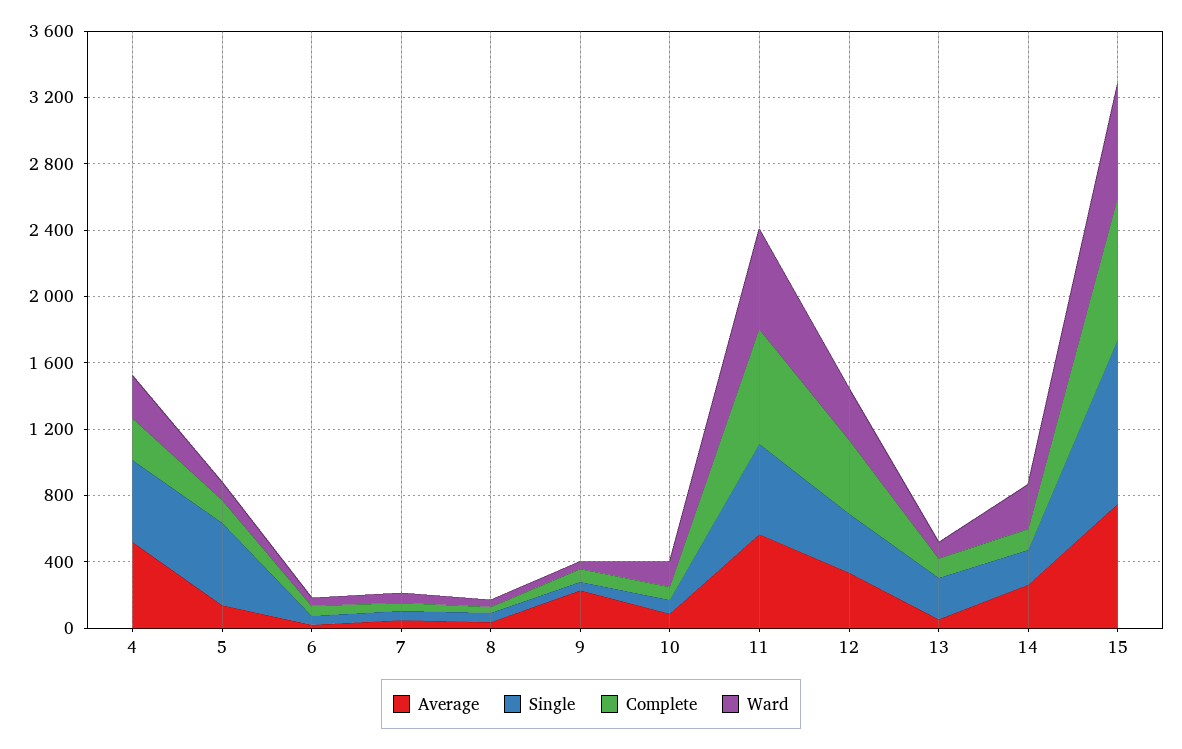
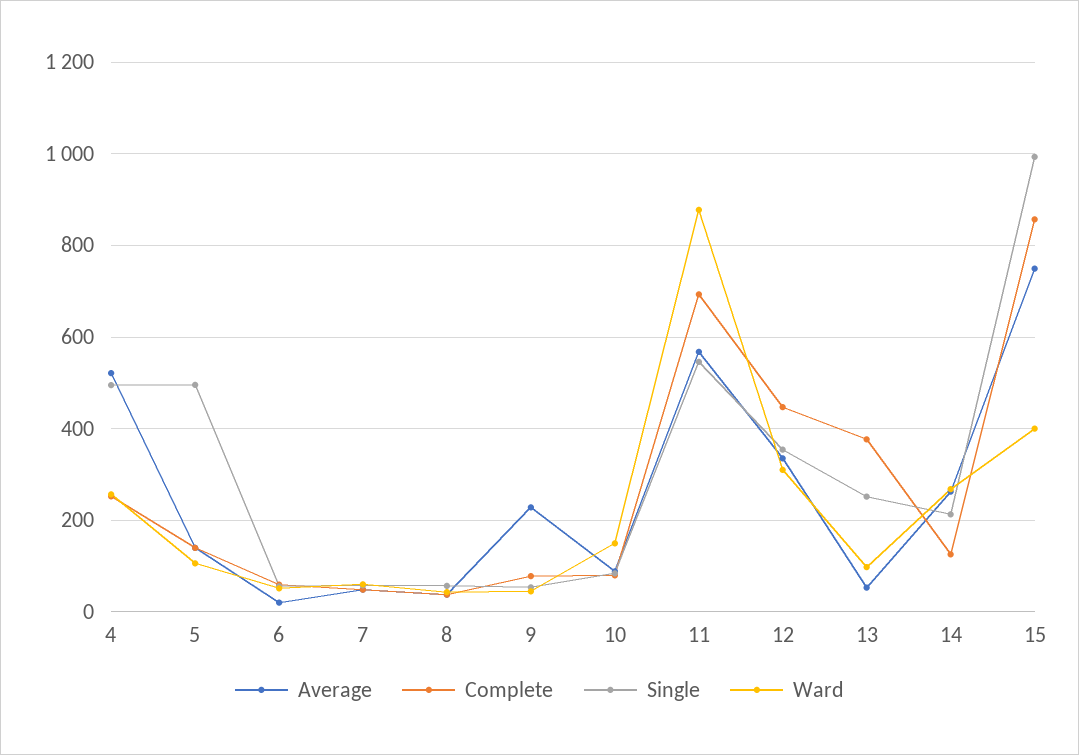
  {
    "Average": {
      "4": 520,
      "5": 140,
      "6": 20,
      "7": 40,
      "8": 40,
      "9": 220,
      "10": 80,
      "11": 560,
      "12": 340,
      "13": 60,
      "14": 260,
      "15": 740
    },
    "Single": {
      "4": 500,
      "5": 500,
      "6": 60,
      "7": 60,
      "8": 60,
      "9": 60,
      "10": 80,
      "11": 540,
      "12": 360,
      "13": 260,
      "14": 220,
      "15": 1000
    },
    "Complete": {
      "4": 260,
      "5": 140,
      "6": 60,
      "7": 40,
      "8": 40,
      "9": 80,
      "10": 80,
      "11": 700,
      "12": 440,
-     "13": 100,
+     "13": 380,
      "14": 120,
      "15": 860
    },
    "Ward": {
      "4": 260,
      "5": 100,
      "6": 60,
      "7": 60,
      "8": 40,
      "9": 40,
      "10": 140,
-     "11": 600,
+     "11": 880,
      "12": 320,
      "13": 100,
      "14": 260,
-     "15": 700
+     "15": 400
    }
  }

